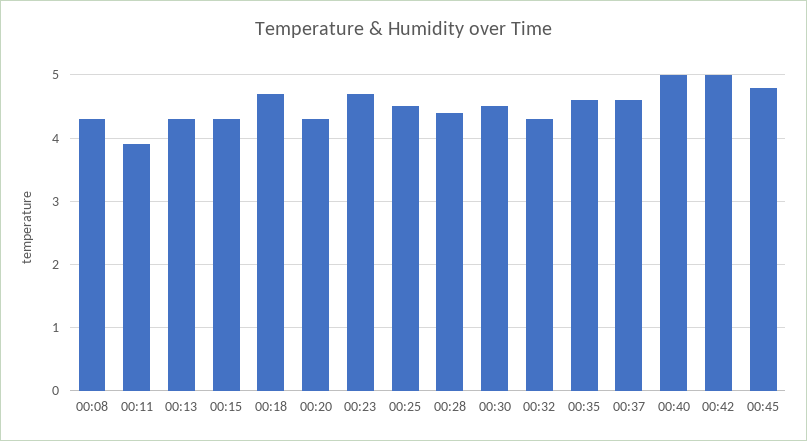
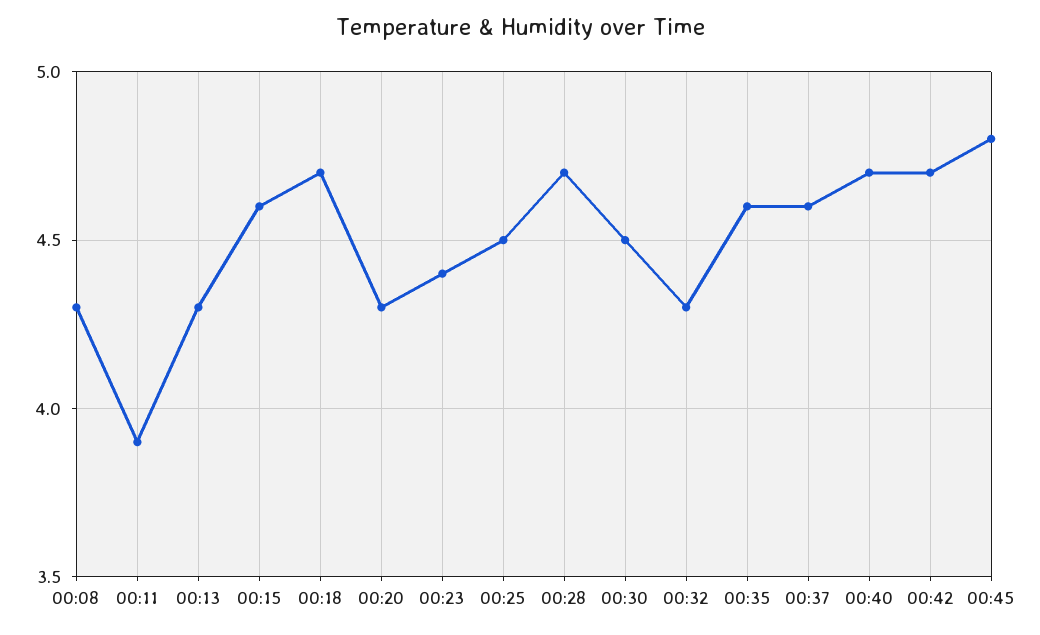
  {
    "00:08": 4.3,
    "00:11": 3.9,
    "00:13": 4.3,
-   "00:15": 4.3,
+   "00:15": 4.6,
    "00:18": 4.7,
    "00:20": 4.3,
-   "00:23": 4.7,
+   "00:23": 4.4,
    "00:25": 4.5,
-   "00:28": 4.4,
+   "00:28": 4.7,
    "00:30": 4.5,
    "00:32": 4.3,
    "00:35": 4.6,
    "00:37": 4.6,
-   "00:40": 5,
+   "00:40": 4.7,
-   "00:42": 5,
+   "00:42": 4.7,
    "00:45": 4.8
  }

